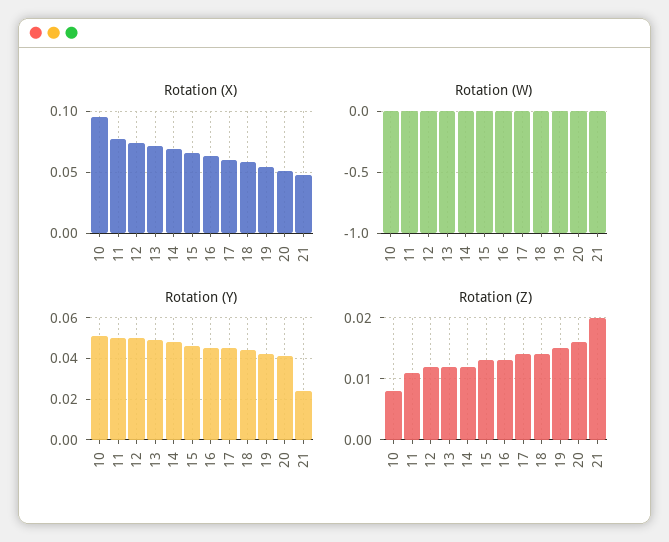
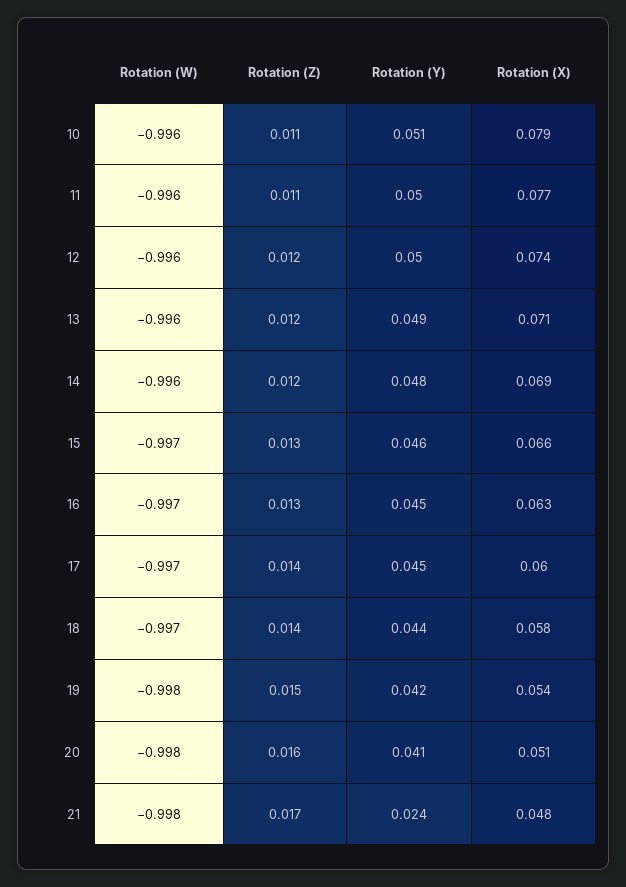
  {
    "Rotation (X)": {
-     "10": 0.095,
+     "10": 0.079,
      "11": 0.077,
      "12": 0.074,
      "13": 0.071,
      "14": 0.069,
      "15": 0.066,
      "16": 0.063,
      "17": 0.06,
      "18": 0.058,
      "19": 0.054,
      "20": 0.051,
      "21": 0.048
    },
    "Rotation (W)": {
      "10": -0.996,
      "11": -0.996,
      "12": -0.996,
      "13": -0.996,
      "14": -0.996,
      "15": -0.997,
      "16": -0.997,
      "17": -0.997,
      "18": -0.997,
      "19": -0.998,
      "20": -0.998,
      "21": -0.998
    },
    "Rotation (Y)": {
      "10": 0.051,
      "11": 0.05,
      "12": 0.05,
      "13": 0.049,
      "14": 0.048,
      "15": 0.046,
      "16": 0.045,
      "17": 0.045,
      "18": 0.044,
      "19": 0.042,
      "20": 0.041,
      "21": 0.024
    },
    "Rotation (Z)": {
-     "10": 0.008,
+     "10": 0.011,
      "11": 0.011,
      "12": 0.012,
      "13": 0.012,
      "14": 0.012,
      "15": 0.013,
      "16": 0.013,
      "17": 0.014,
      "18": 0.014,
      "19": 0.015,
      "20": 0.016,
-     "21": 0.02
+     "21": 0.017
    }
  }

